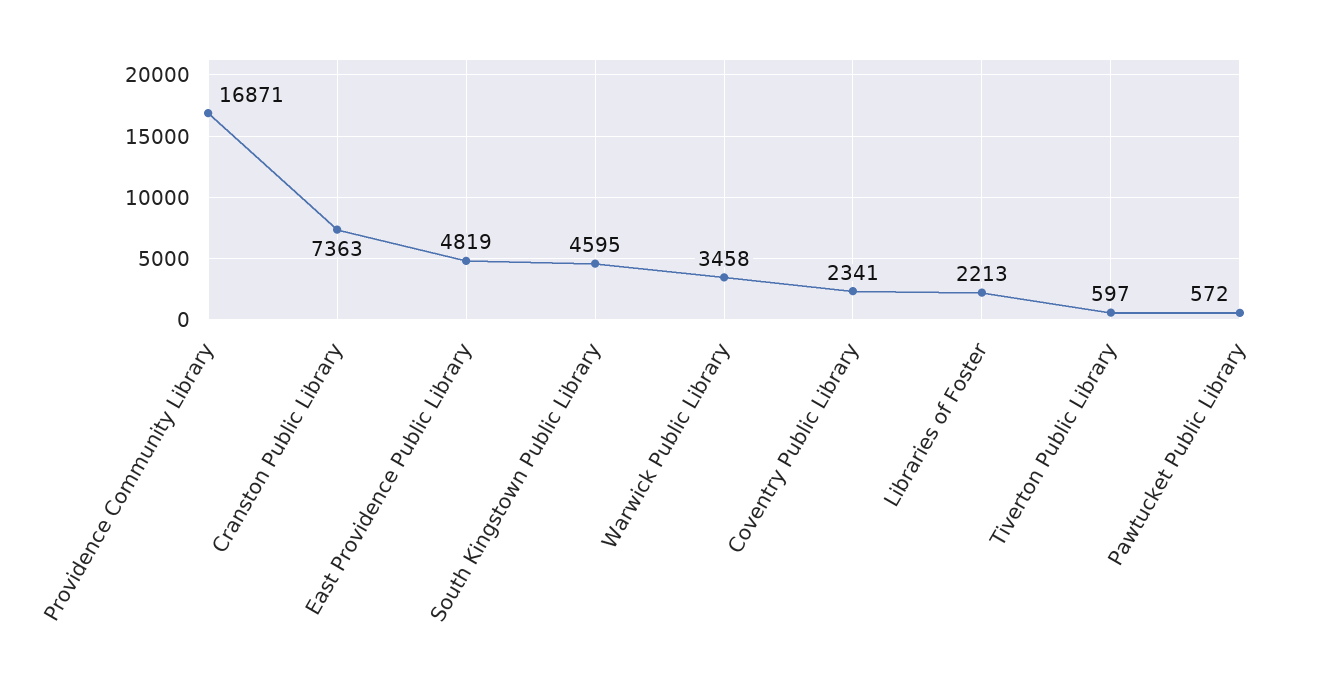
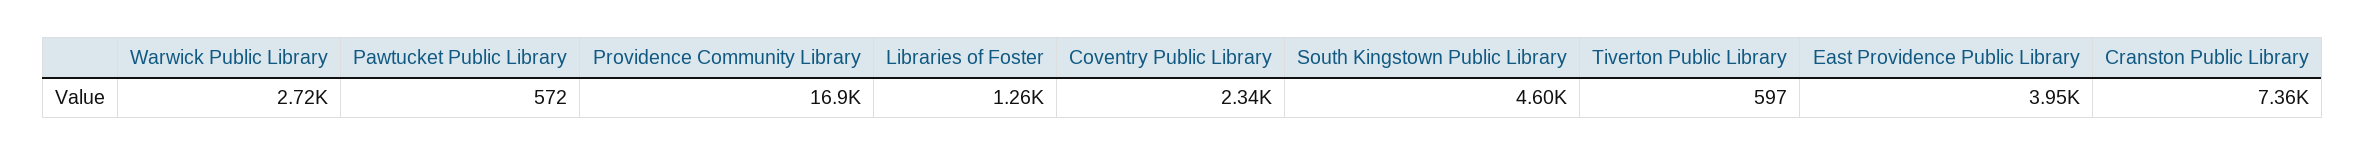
  {
    "Providence Community Library": 16871,
    "Cranston Public Library": 7363,
-   "East Providence Public Library": 4819,
+   "East Providence Public Library": 3950,
    "South Kingstown Public Library": 4595,
-   "Warwick Public Library": 3458,
+   "Warwick Public Library": 2720,
    "Coventry Public Library": 2341,
-   "Libraries of Foster": 2213,
+   "Libraries of Foster": 1260,
    "Tiverton Public Library": 597,
    "Pawtucket Public Library": 572
  }

